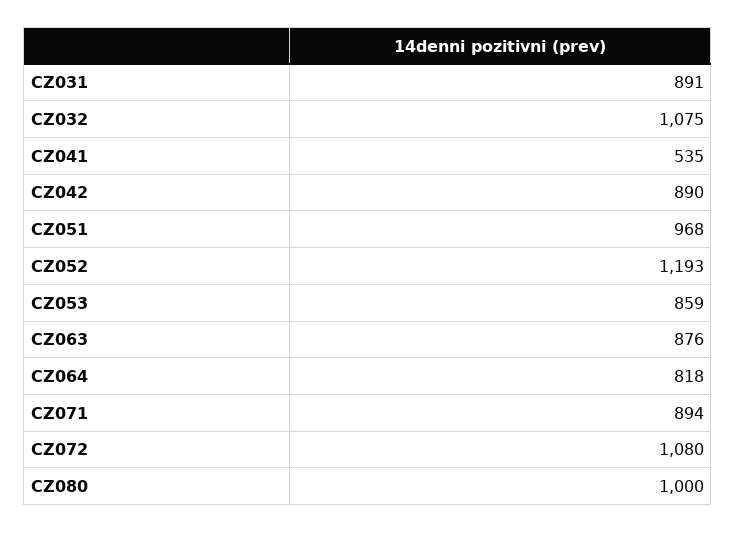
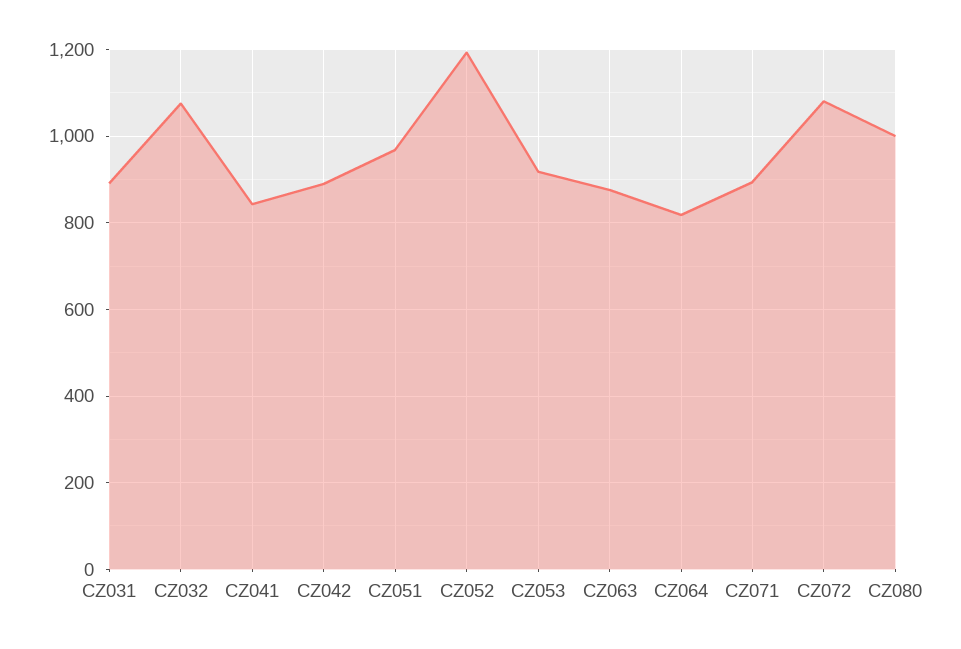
  {
    "CZ031": 891,
    "CZ032": 1075,
-   "CZ041": 535,
+   "CZ041": 840,
    "CZ042": 890,
    "CZ051": 968,
    "CZ052": 1193,
-   "CZ053": 859,
+   "CZ053": 920,
    "CZ063": 876,
    "CZ064": 818,
    "CZ071": 894,
    "CZ072": 1080,
    "CZ080": 1000
  }

